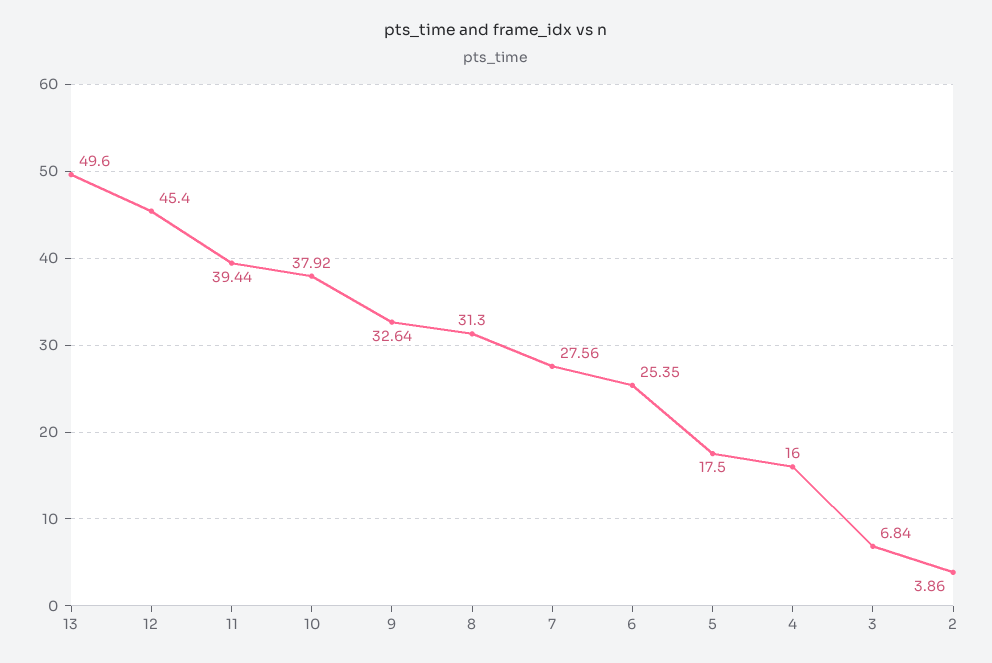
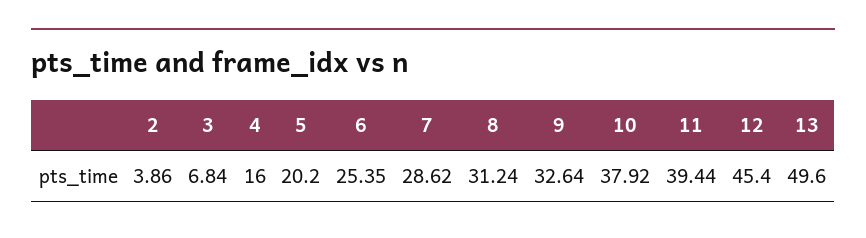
  {
    "13": 49.6,
    "12": 45.4,
    "11": 39.44,
    "10": 37.92,
    "9": 32.64,
-   "8": 31.3,
+   "8": 31.24,
-   "7": 27.56,
+   "7": 28.62,
    "6": 25.35,
-   "5": 17.5,
+   "5": 20.2,
    "4": 16,
    "3": 6.84,
    "2": 3.86
  }

